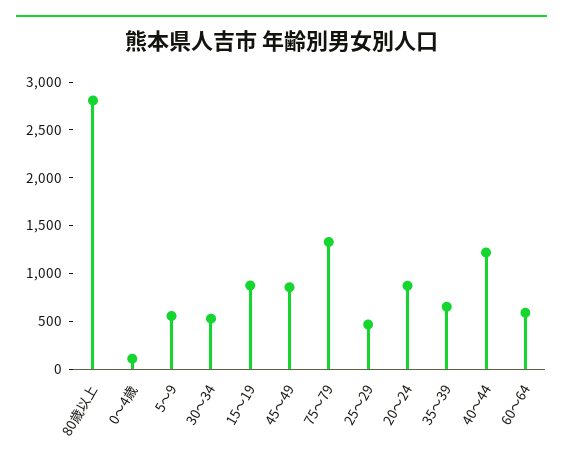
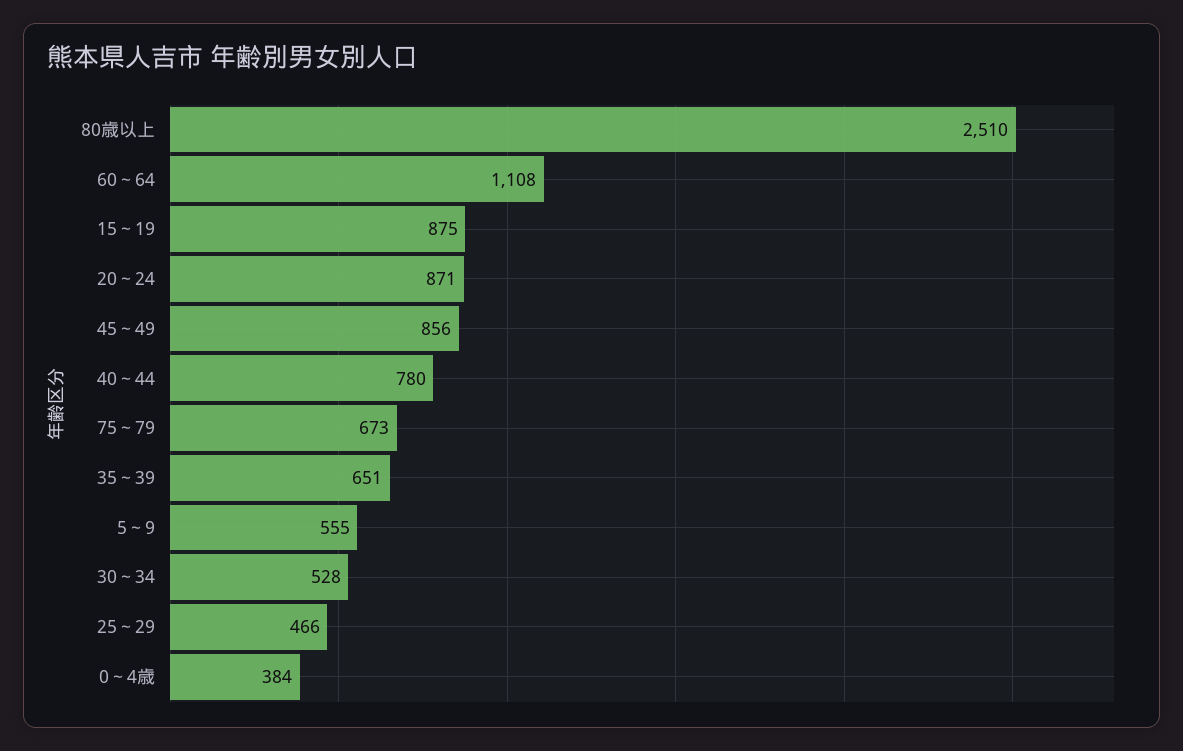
  {
-   "80歳以上": 2800,
+   "80歳以上": 2510,
-   "0～4歳": 100,
+   "0～4歳": 384,
    "5～9": 555,
    "30～34": 528,
    "15～19": 875,
    "45～49": 856,
-   "75～79": 1300,
+   "75～79": 673,
    "25～29": 466,
    "20～24": 871,
    "35～39": 651,
-   "40～44": 1200,
+   "40～44": 780,
-   "60～64": 600
+   "60～64": 1108
  }

